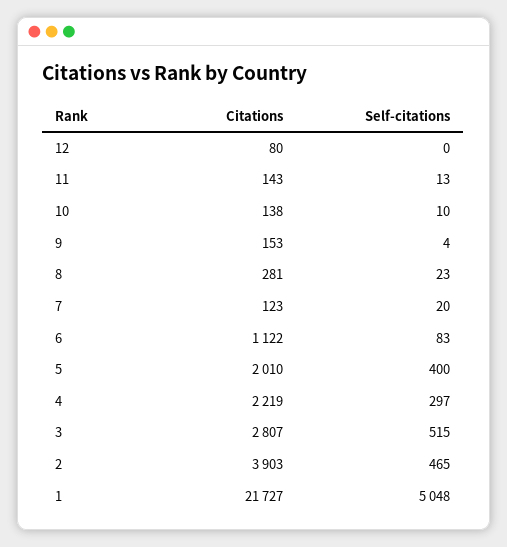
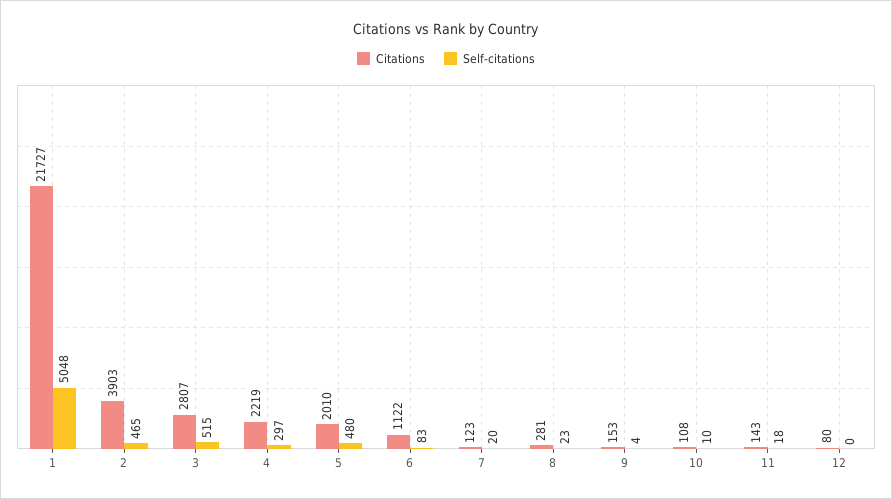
  {
    "Citations": {
      "12": 80,
      "11": 143,
-     "10": 138,
+     "10": 108,
      "9": 153,
      "8": 281,
      "7": 123,
      "6": 1122,
      "5": 2010,
      "4": 2219,
      "3": 2807,
      "2": 3903,
      "1": 21727
    },
    "Self-citations": {
      "12": 0,
-     "11": 13,
+     "11": 18,
      "10": 10,
      "9": 4,
      "8": 23,
      "7": 20,
      "6": 83,
-     "5": 400,
+     "5": 480,
      "4": 297,
      "3": 515,
      "2": 465,
      "1": 5048
    }
  }

